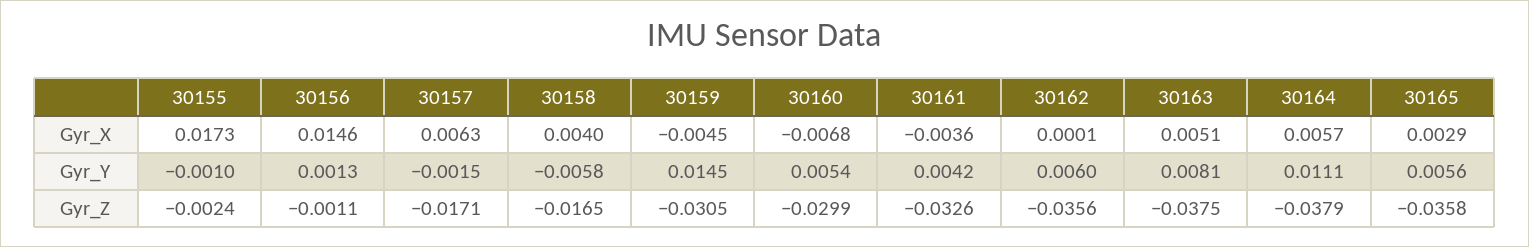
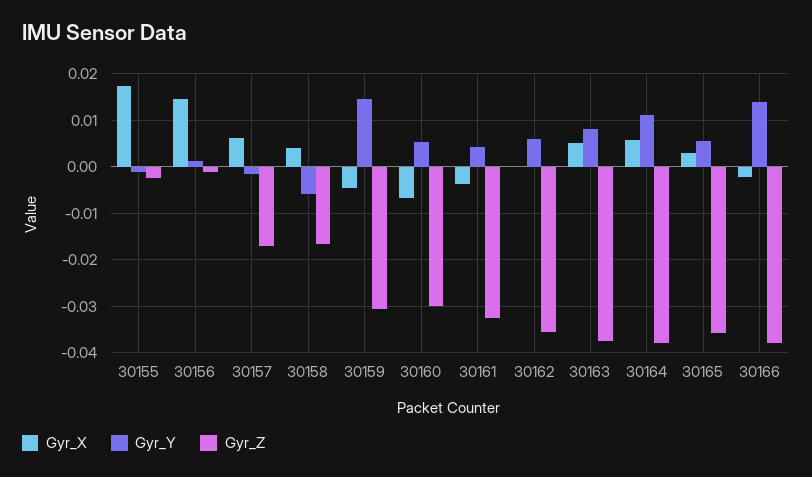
  {
    "Gyr_X": {
      "30155": 0.0173,
      "30156": 0.0146,
      "30157": 0.0063,
      "30158": 0.004,
      "30159": -0.0045,
      "30160": -0.0068,
      "30161": -0.0036,
      "30162": 0.0001,
      "30163": 0.0051,
      "30164": 0.0057,
-     "30165": 0.0029
+     "30165": 0.0029,
+     "30166": -0.002
    },
    "Gyr_Y": {
      "30155": -0.001,
      "30156": 0.0013,
      "30157": -0.0015,
      "30158": -0.0058,
      "30159": 0.0145,
      "30160": 0.0054,
      "30161": 0.0042,
      "30162": 0.006,
      "30163": 0.0081,
      "30164": 0.0111,
-     "30165": 0.0056
+     "30165": 0.0056,
+     "30166": 0.014
    },
    "Gyr_Z": {
      "30155": -0.0024,
      "30156": -0.0011,
      "30157": -0.0171,
      "30158": -0.0165,
      "30159": -0.0305,
      "30160": -0.0299,
      "30161": -0.0326,
      "30162": -0.0356,
      "30163": -0.0375,
      "30164": -0.0379,
-     "30165": -0.0358
+     "30165": -0.0358,
+     "30166": -0.038
    }
  }

